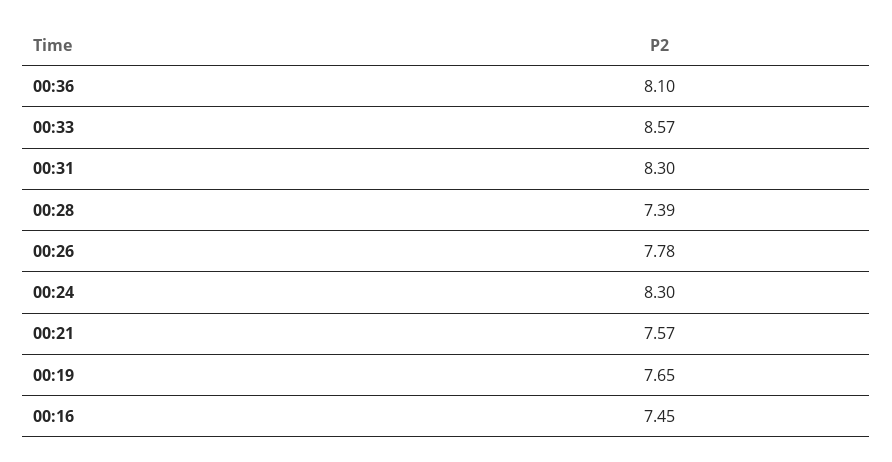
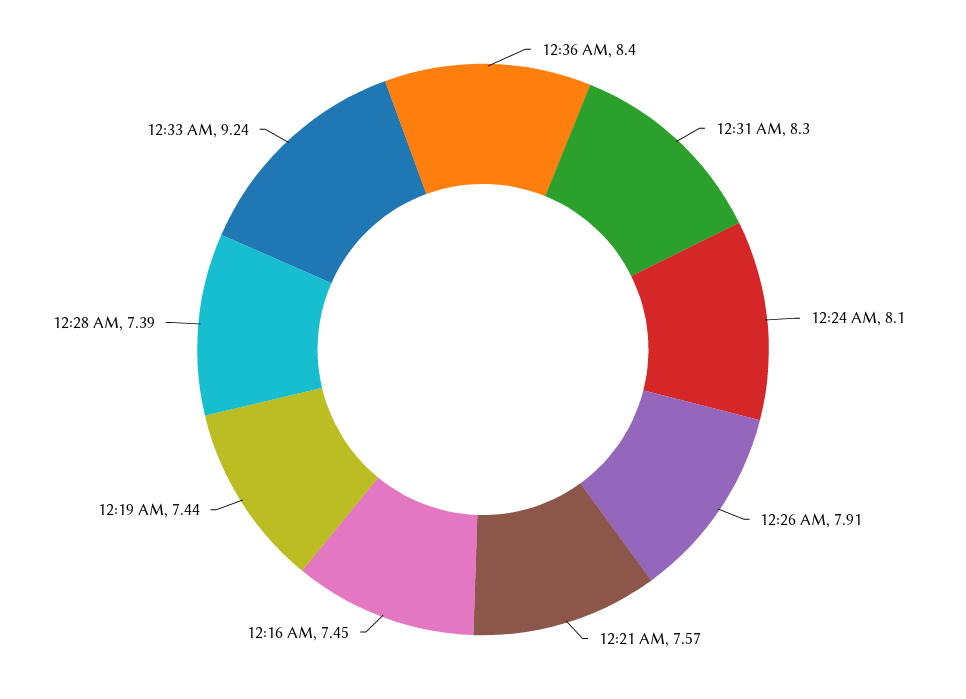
  {
-   "00:36": 8.1,
+   "00:36": 8.4,
-   "00:33": 8.57,
+   "00:33": 9.24,
    "00:31": 8.3,
    "00:28": 7.39,
-   "00:26": 7.78,
+   "00:26": 7.91,
-   "00:24": 8.3,
+   "00:24": 8.1,
    "00:21": 7.57,
-   "00:19": 7.65,
+   "00:19": 7.44,
    "00:16": 7.45
  }

